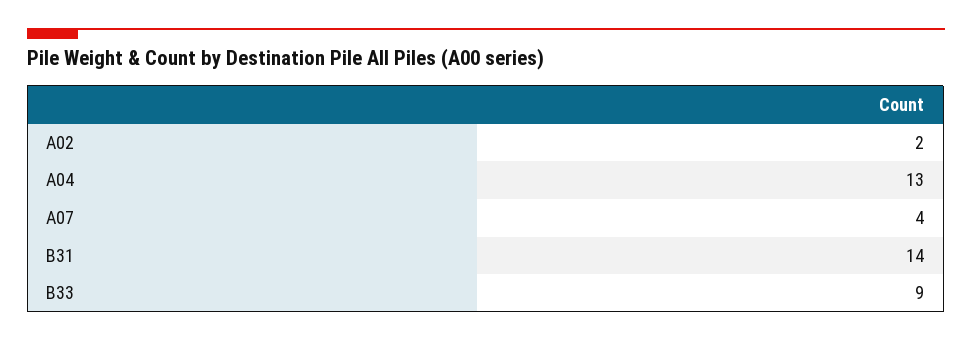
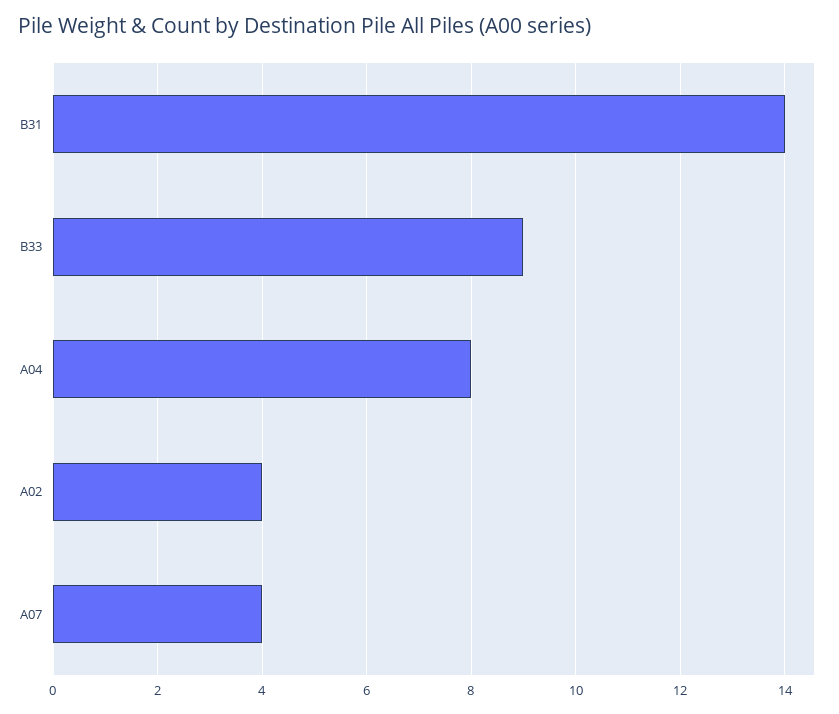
  {
-   "A02": 2,
+   "A02": 4,
-   "A04": 13,
+   "A04": 8,
    "A07": 4,
    "B31": 14,
    "B33": 9
  }

